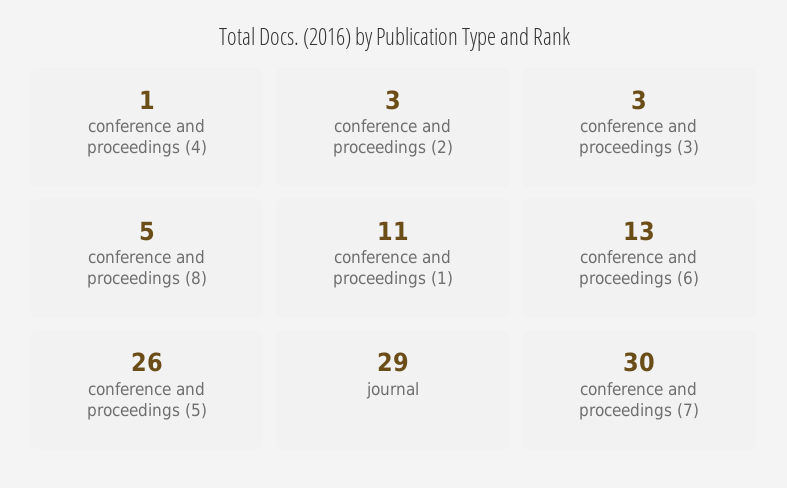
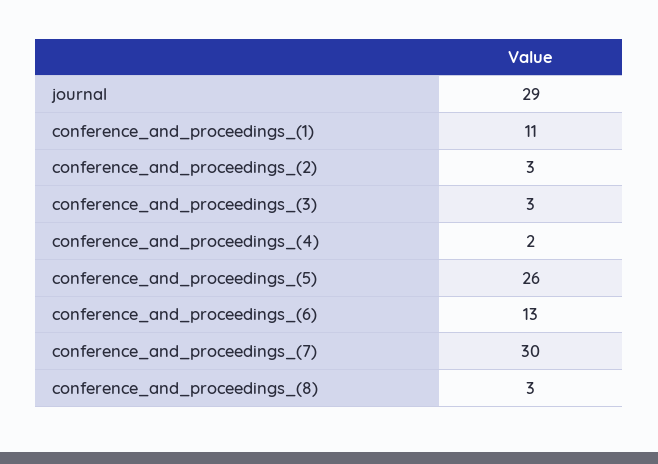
  {
-   "conference and proceedings (4)": 1,
+   "conference and proceedings (4)": 2,
    "conference and proceedings (2)": 3,
    "conference and proceedings (3)": 3,
-   "conference and proceedings (8)": 5,
+   "conference and proceedings (8)": 3,
    "conference and proceedings (1)": 11,
    "conference and proceedings (6)": 13,
    "conference and proceedings (5)": 26,
    "journal": 29,
    "conference and proceedings (7)": 30
  }

